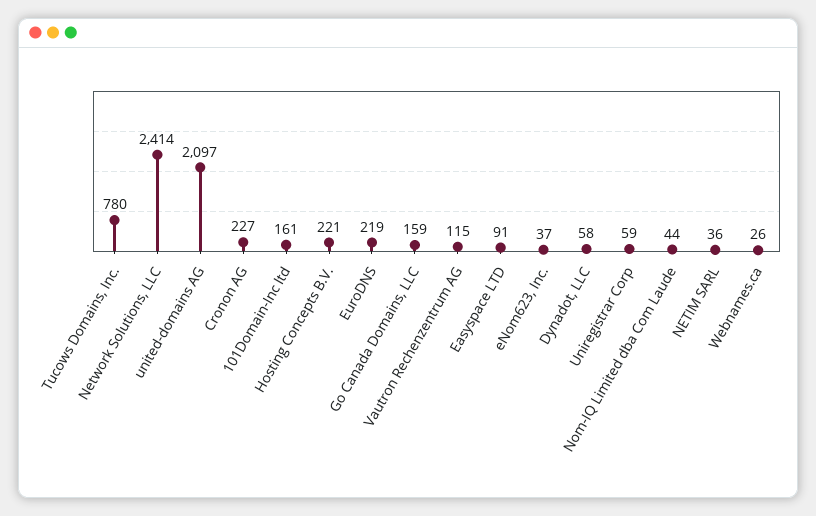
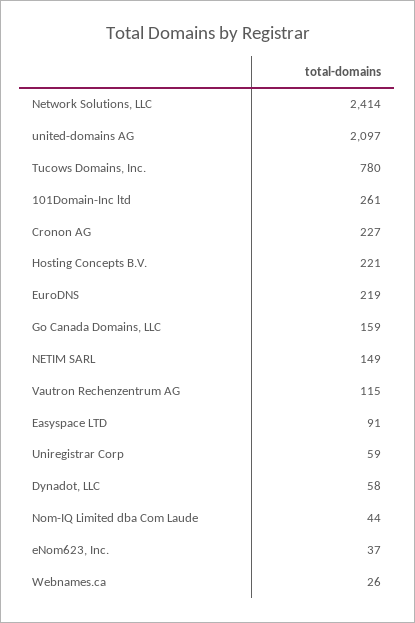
  {
    "Tucows Domains, Inc.": 780,
    "Network Solutions, LLC": 2414,
    "united-domains AG": 2097,
    "Cronon AG": 227,
-   "101Domain-Inc ltd": 161,
+   "101Domain-Inc ltd": 261,
    "Hosting Concepts B.V.": 221,
    "EuroDNS": 219,
    "Go Canada Domains, LLC": 159,
    "Vautron Rechenzentrum AG": 115,
    "Easyspace LTD": 91,
    "eNom623, Inc.": 37,
    "Dynadot, LLC": 58,
    "Uniregistrar Corp": 59,
    "Nom-IQ Limited dba Com Laude": 44,
-   "NETIM SARL": 36,
+   "NETIM SARL": 149,
    "Webnames.ca": 26
  }

